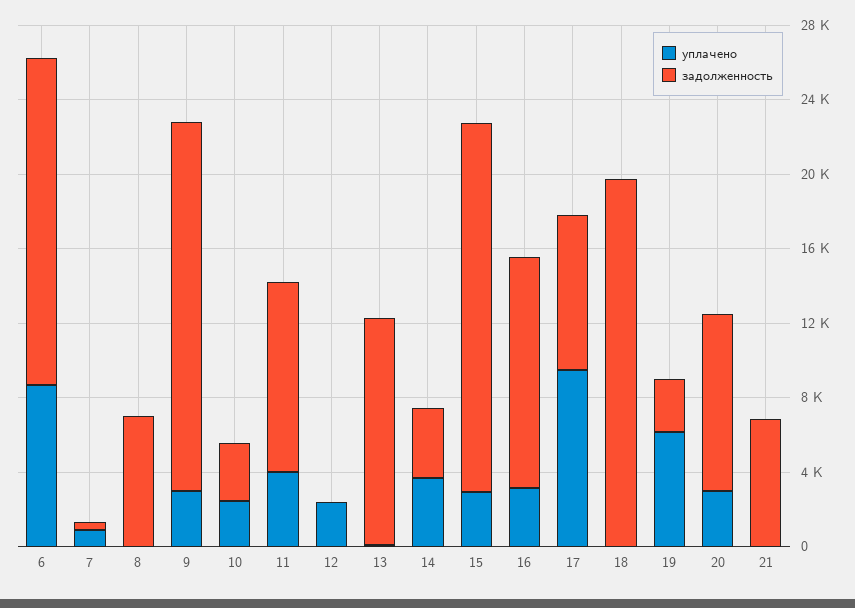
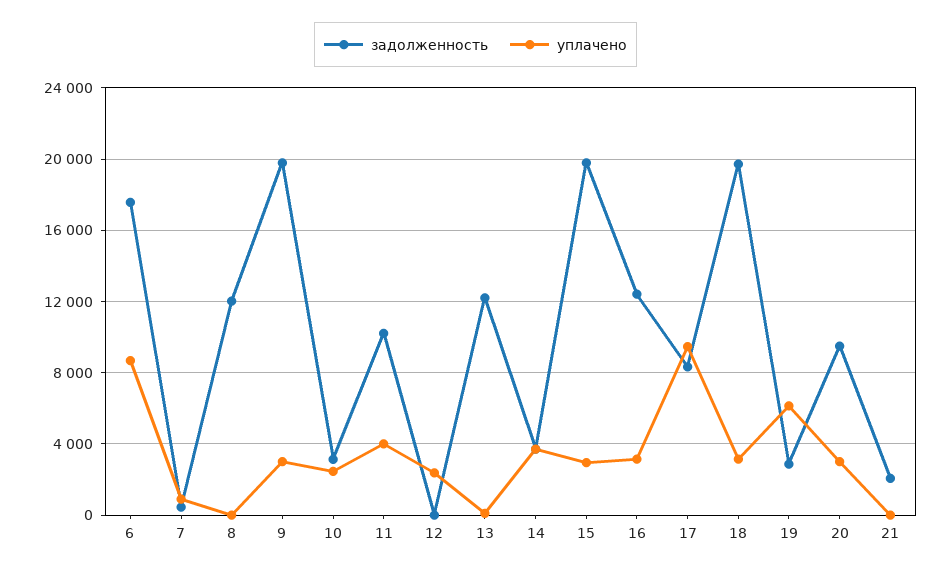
  {
    "уплачено": {
      "6": 8500,
      "7": 1000,
      "8": 0,
      "9": 3000,
      "10": 2500,
      "11": 4000,
      "12": 2500,
      "13": 0,
      "14": 3500,
      "15": 3000,
      "16": 3000,
      "17": 9500,
-     "18": 0,
+     "18": 3000,
      "19": 6000,
      "20": 3000,
      "21": 0
    },
    "задолженность": {
      "6": 17500,
      "7": 500,
-     "8": 7000,
+     "8": 12000,
      "9": 20000,
      "10": 3000,
      "11": 10000,
      "12": 0,
      "13": 12000,
      "14": 3500,
      "15": 20000,
      "16": 12500,
      "17": 8500,
      "18": 19500,
      "19": 3000,
      "20": 9500,
-     "21": 7000
+     "21": 2000
    }
  }

